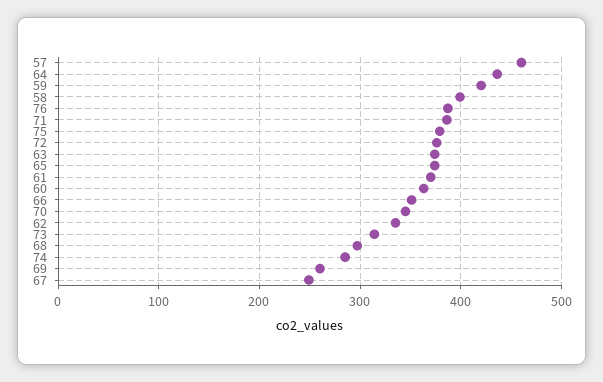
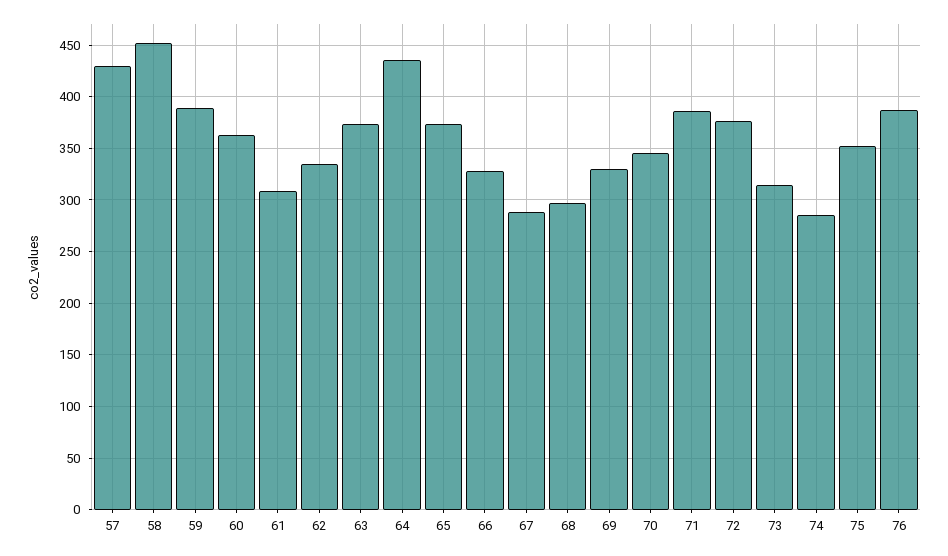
  {
-   "57": 460,
+   "57": 430,
    "64": 440,
-   "59": 420,
+   "59": 390,
-   "58": 400,
+   "58": 450,
    "76": 390,
    "71": 390,
-   "75": 380,
+   "75": 350,
    "72": 380,
    "63": 370,
    "65": 370,
-   "61": 370,
+   "61": 310,
    "60": 360,
-   "66": 350,
+   "66": 330,
    "70": 350,
    "62": 340,
    "73": 310,
    "68": 300,
    "74": 290,
-   "69": 260,
+   "69": 330,
-   "67": 250
+   "67": 290
  }

